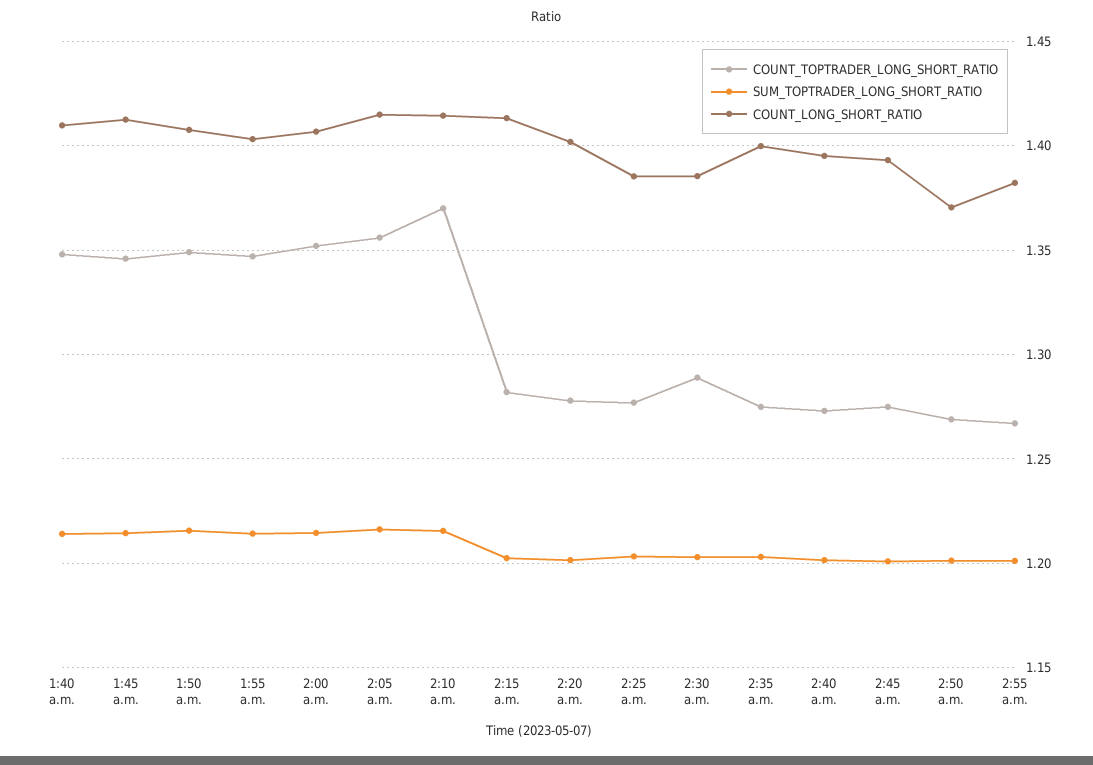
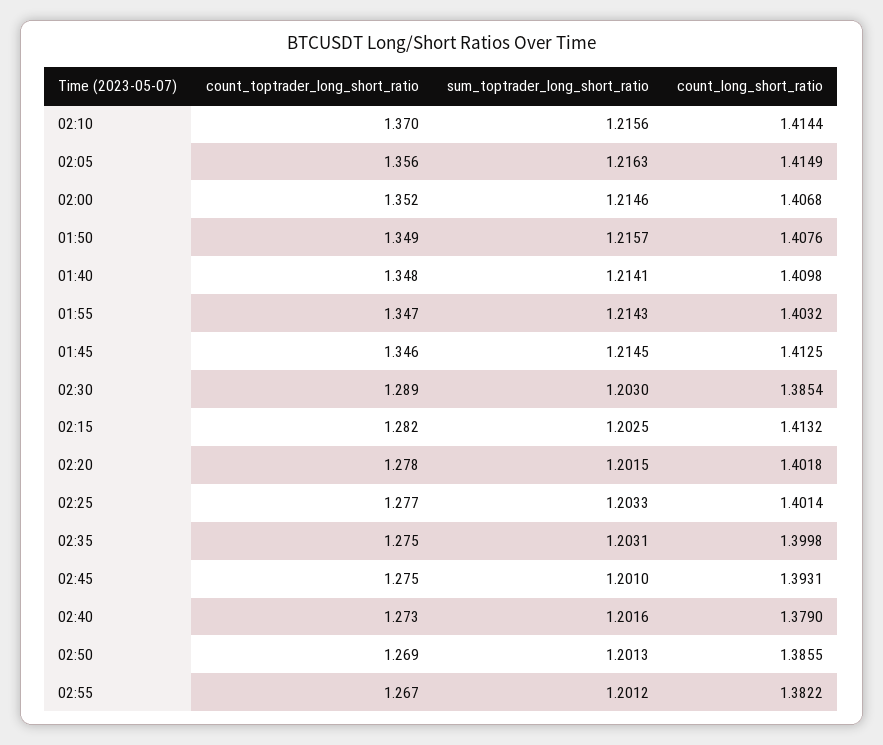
  {
    "COUNT_TOPTRADER_LONG_SHORT_RATIO": {
      "1:40 a.m.": 1.348,
      "1:45 a.m.": 1.346,
      "1:50 a.m.": 1.349,
      "1:55 a.m.": 1.347,
      "2:00 a.m.": 1.352,
      "2:05 a.m.": 1.356,
      "2:10 a.m.": 1.37,
      "2:15 a.m.": 1.282,
      "2:20 a.m.": 1.278,
      "2:25 a.m.": 1.277,
      "2:30 a.m.": 1.289,
      "2:35 a.m.": 1.275,
      "2:40 a.m.": 1.273,
      "2:45 a.m.": 1.275,
      "2:50 a.m.": 1.269,
      "2:55 a.m.": 1.267
    },
    "SUM_TOPTRADER_LONG_SHORT_RATIO": {
      "1:40 a.m.": 1.2141,
      "1:45 a.m.": 1.2145,
      "1:50 a.m.": 1.2157,
      "1:55 a.m.": 1.2143,
      "2:00 a.m.": 1.2146,
      "2:05 a.m.": 1.2163,
      "2:10 a.m.": 1.2156,
      "2:15 a.m.": 1.2025,
      "2:20 a.m.": 1.2015,
      "2:25 a.m.": 1.2033,
      "2:30 a.m.": 1.203,
      "2:35 a.m.": 1.2031,
      "2:40 a.m.": 1.2016,
      "2:45 a.m.": 1.201,
      "2:50 a.m.": 1.2013,
      "2:55 a.m.": 1.2012
    },
    "COUNT_LONG_SHORT_RATIO": {
      "1:40 a.m.": 1.4098,
      "1:45 a.m.": 1.4125,
      "1:50 a.m.": 1.4076,
      "1:55 a.m.": 1.4032,
      "2:00 a.m.": 1.4068,
      "2:05 a.m.": 1.4149,
      "2:10 a.m.": 1.4144,
      "2:15 a.m.": 1.4132,
      "2:20 a.m.": 1.4018,
-     "2:25 a.m.": 1.385,
+     "2:25 a.m.": 1.4014,
      "2:30 a.m.": 1.3854,
      "2:35 a.m.": 1.3998,
-     "2:40 a.m.": 1.395,
+     "2:40 a.m.": 1.379,
      "2:45 a.m.": 1.3931,
-     "2:50 a.m.": 1.37,
+     "2:50 a.m.": 1.3855,
      "2:55 a.m.": 1.3822
    }
  }

